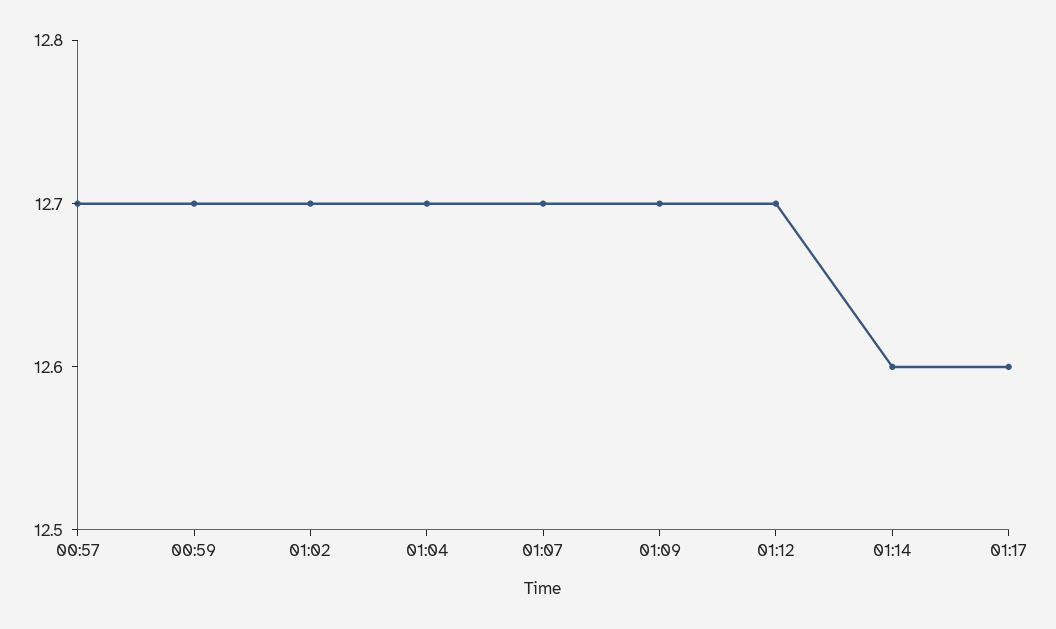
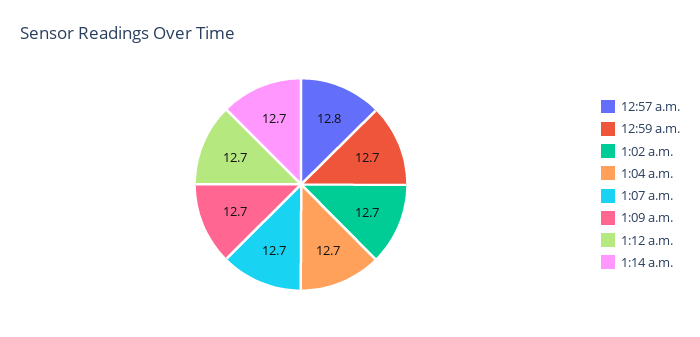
  {
-   "00:57": 12.7,
+   "00:57": 12.8,
    "00:59": 12.7,
    "01:02": 12.7,
    "01:04": 12.7,
    "01:07": 12.7,
    "01:09": 12.7,
    "01:12": 12.7,
-   "01:14": 12.6,
+   "01:14": 12.7
-   "01:17": 12.6
  }

